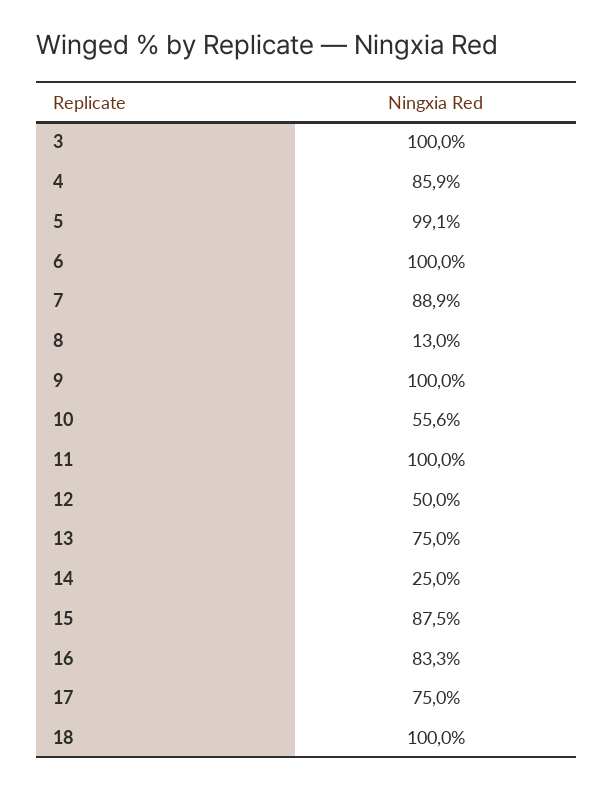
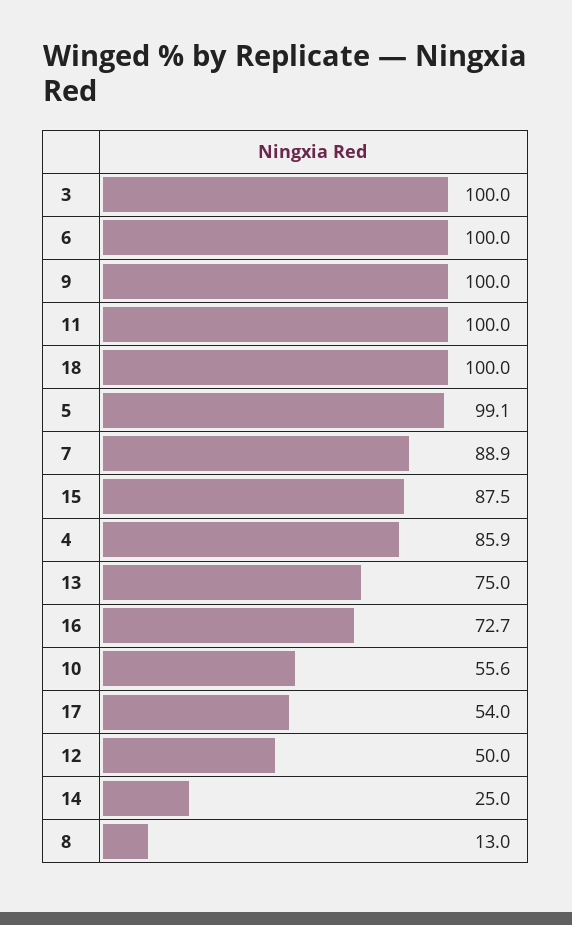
  {
    "3": 100,
    "4": 85.9,
    "5": 99.1,
    "6": 100,
    "7": 88.9,
    "8": 13,
    "9": 100,
    "10": 55.6,
    "11": 100,
    "12": 50,
    "13": 75,
    "14": 25,
    "15": 87.5,
-   "16": 83.3,
+   "16": 72.7,
-   "17": 75,
+   "17": 54,
    "18": 100
  }

